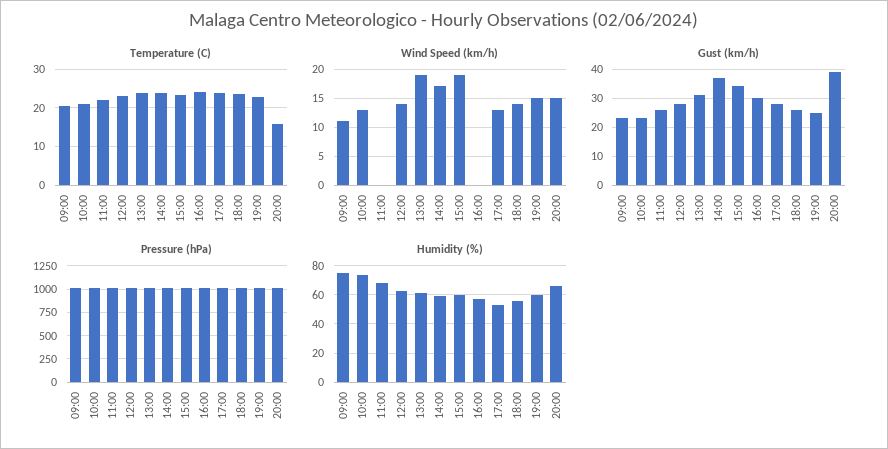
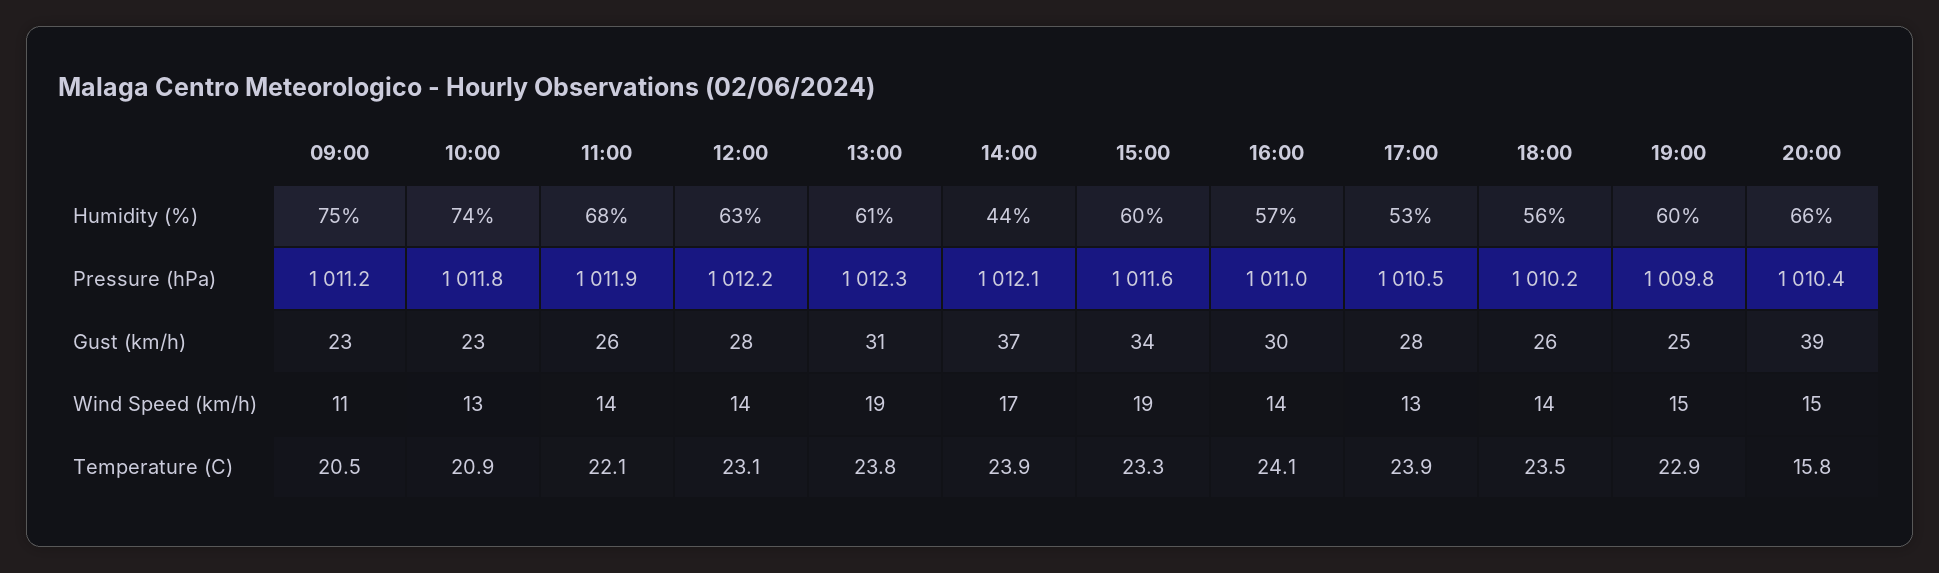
  {
    "Temperature (C)": {
      "09:00": 20.5,
      "10:00": 20.9,
      "11:00": 22.1,
      "12:00": 23.1,
      "13:00": 23.8,
      "14:00": 23.9,
      "15:00": 23.3,
      "16:00": 24.1,
      "17:00": 23.9,
      "18:00": 23.5,
      "19:00": 22.9,
      "20:00": 15.8
    },
    "Wind Speed (km/h)": {
      "09:00": 11,
      "10:00": 13,
-     "11:00": 0,
+     "11:00": 14,
      "12:00": 14,
      "13:00": 19,
      "14:00": 17,
      "15:00": 19,
-     "16:00": 0,
+     "16:00": 14,
      "17:00": 13,
      "18:00": 14,
      "19:00": 15,
      "20:00": 15
    },
    "Gust (km/h)": {
      "09:00": 23,
      "10:00": 23,
      "11:00": 26,
      "12:00": 28,
      "13:00": 31,
      "14:00": 37,
      "15:00": 34,
      "16:00": 30,
      "17:00": 28,
      "18:00": 26,
      "19:00": 25,
      "20:00": 39
    },
    "Pressure (hPa)": {
      "09:00": 1011.2,
      "10:00": 1011.8,
      "11:00": 1011.9,
      "12:00": 1012.2,
      "13:00": 1012.3,
      "14:00": 1012.1,
      "15:00": 1011.6,
      "16:00": 1011,
      "17:00": 1010.5,
      "18:00": 1010.2,
      "19:00": 1009.8,
      "20:00": 1010.4
    },
    "Humidity (%)": {
      "09:00": 75,
      "10:00": 74,
      "11:00": 68,
      "12:00": 63,
      "13:00": 61,
-     "14:00": 60,
+     "14:00": 44,
      "15:00": 60,
      "16:00": 57,
      "17:00": 53,
      "18:00": 56,
      "19:00": 60,
      "20:00": 66
    }
  }

